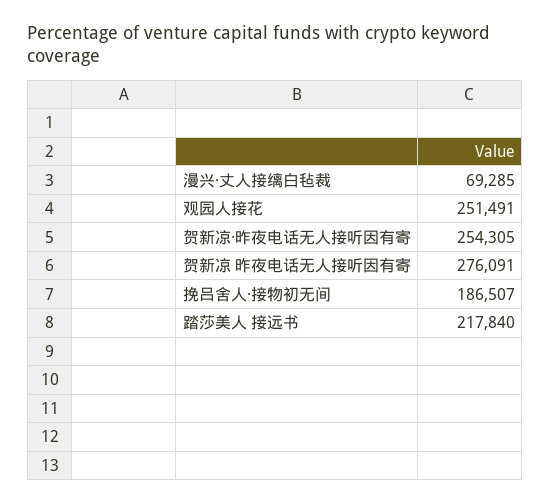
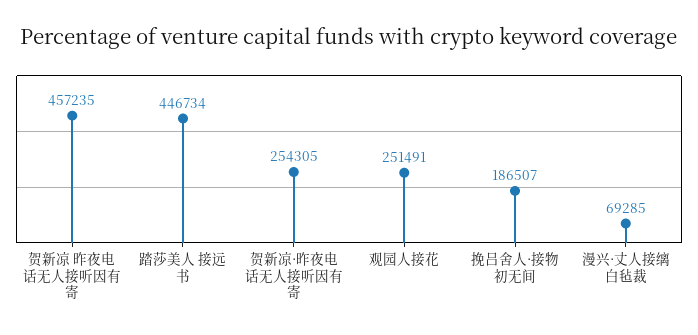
  {
    "漫兴·丈人接缡白毡裁": 69285,
    "观园人接花": 251491,
    "贺新凉·昨夜电话无人接听因有寄": 254305,
-   "贺新凉 昨夜电话无人接听因有寄": 276091,
+   "贺新凉 昨夜电话无人接听因有寄": 457235,
    "挽吕舍人·接物初无间": 186507,
-   "踏莎美人 接远书": 217840
+   "踏莎美人 接远书": 446734
  }

